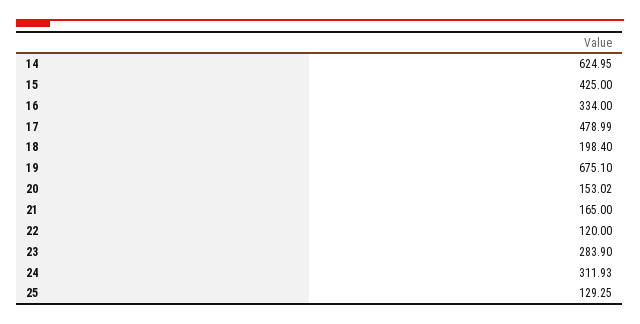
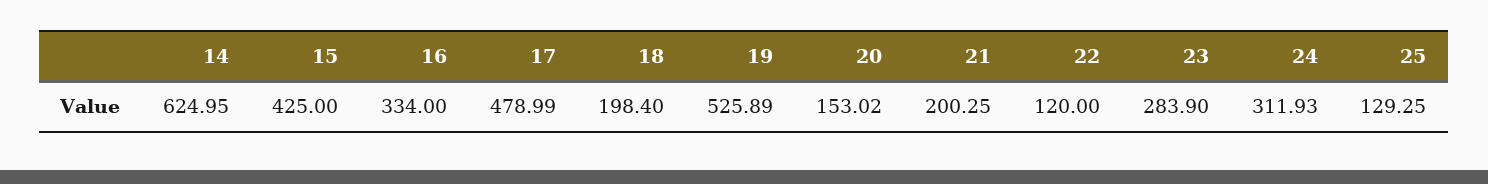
  {
    "14": 624.95,
    "15": 425,
    "16": 334,
    "17": 478.99,
    "18": 198.4,
-   "19": 675.1,
+   "19": 525.89,
    "20": 153.02,
-   "21": 165,
+   "21": 200.25,
    "22": 120,
    "23": 283.9,
    "24": 311.93,
    "25": 129.25
  }

